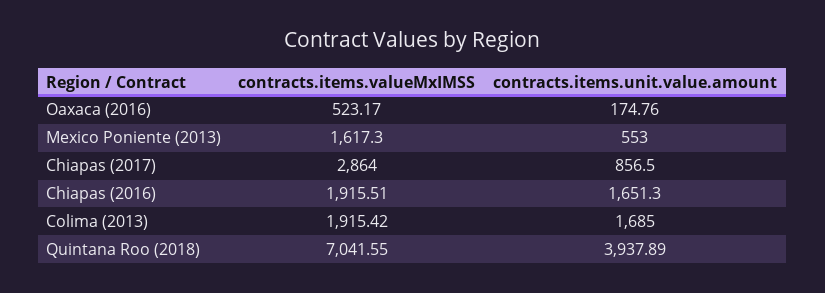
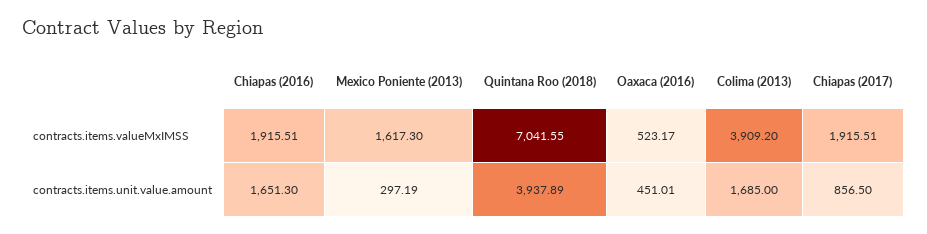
  {
    "contracts.items.valueMxIMSS": {
      "Oaxaca (2016)": 523.17,
      "Mexico Poniente (2013)": 1617.3,
-     "Chiapas (2017)": 2864,
+     "Chiapas (2017)": 1915.51,
      "Chiapas (2016)": 1915.51,
-     "Colima (2013)": 1915.42,
+     "Colima (2013)": 3909.2,
      "Quintana Roo (2018)": 7041.55
    },
    "contracts.items.unit.value.amount": {
-     "Oaxaca (2016)": 174.76,
+     "Oaxaca (2016)": 451.01,
-     "Mexico Poniente (2013)": 553,
+     "Mexico Poniente (2013)": 297.19,
      "Chiapas (2017)": 856.5,
      "Chiapas (2016)": 1651.3,
      "Colima (2013)": 1685,
      "Quintana Roo (2018)": 3937.89
    }
  }

